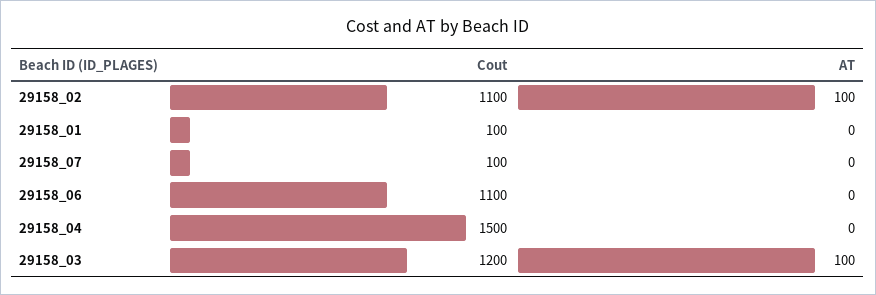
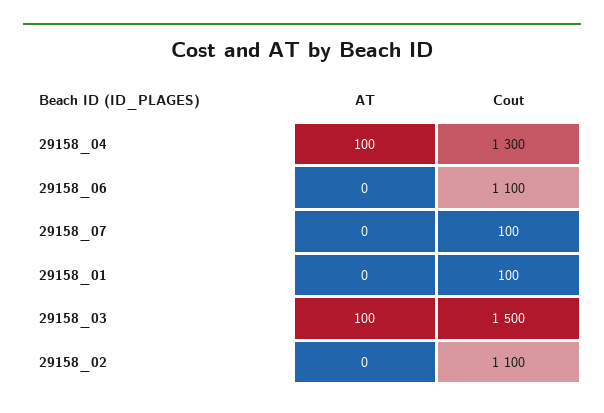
  {
    "Cout": {
      "29158_02": 1100,
      "29158_01": 100,
      "29158_07": 100,
      "29158_06": 1100,
-     "29158_04": 1500,
+     "29158_04": 1300,
-     "29158_03": 1200
+     "29158_03": 1500
    },
    "AT": {
-     "29158_02": 100,
+     "29158_02": 0,
      "29158_01": 0,
      "29158_07": 0,
      "29158_06": 0,
-     "29158_04": 0,
+     "29158_04": 100,
      "29158_03": 100
    }
  }

